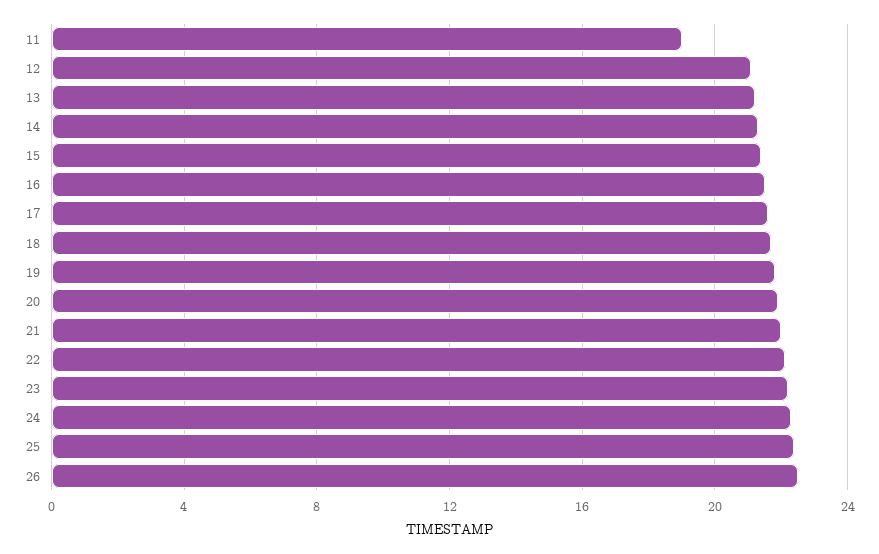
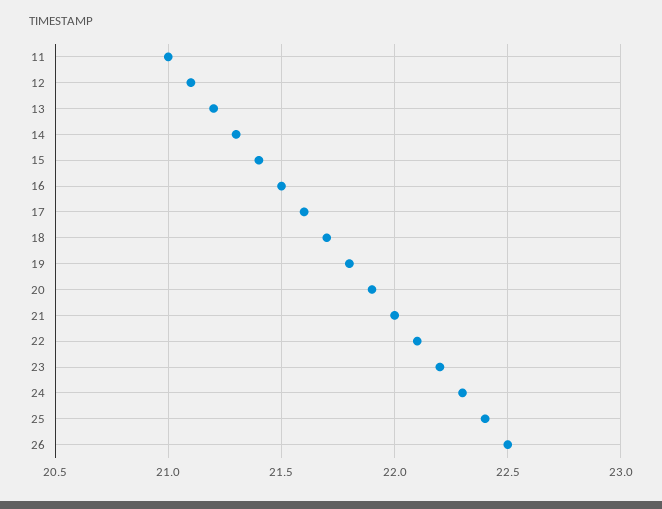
  {
-   "11": 19,
+   "11": 21,
    "12": 21.1,
    "13": 21.2,
    "14": 21.3,
    "15": 21.4,
    "16": 21.5,
    "17": 21.6,
    "18": 21.7,
    "19": 21.8,
    "20": 21.9,
    "21": 22,
    "22": 22.1,
    "23": 22.2,
    "24": 22.3,
    "25": 22.4,
    "26": 22.5
  }

